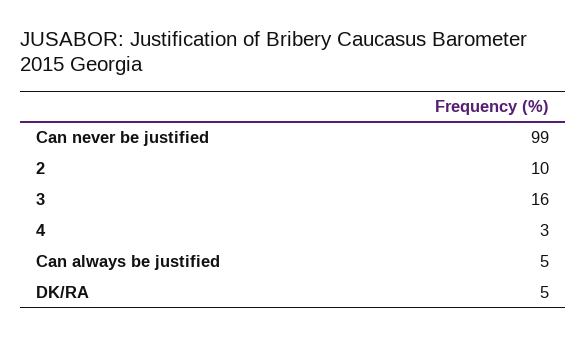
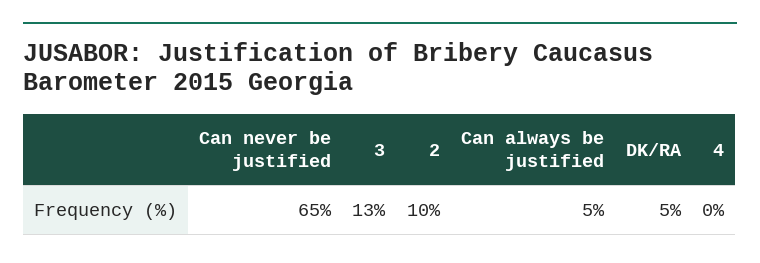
  {
-   "Can never be justified": 99,
+   "Can never be justified": 65,
    "2": 10,
-   "3": 16,
+   "3": 13,
-   "4": 3,
+   "4": 0,
    "Can always be justified": 5,
    "DK/RA": 5
  }

